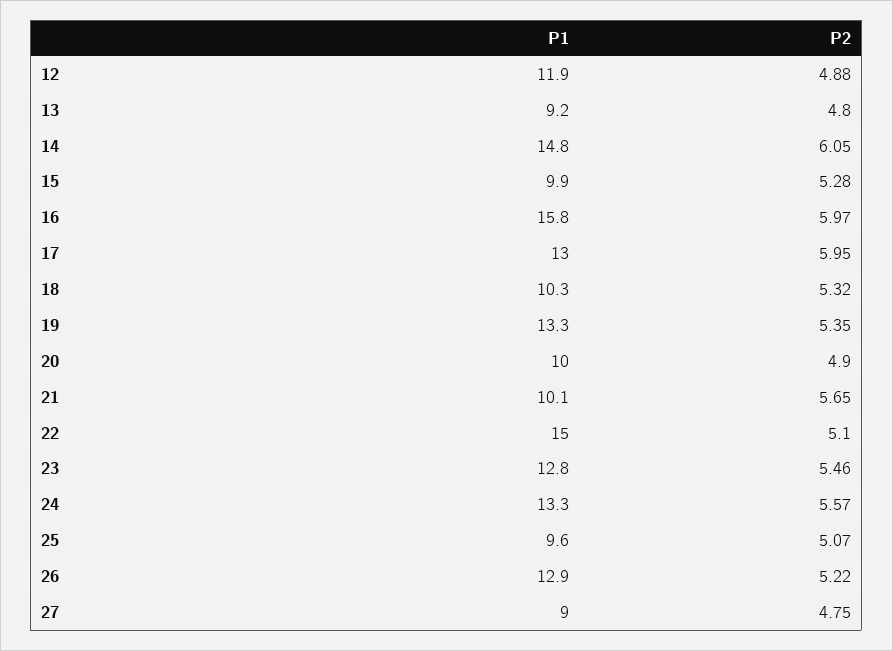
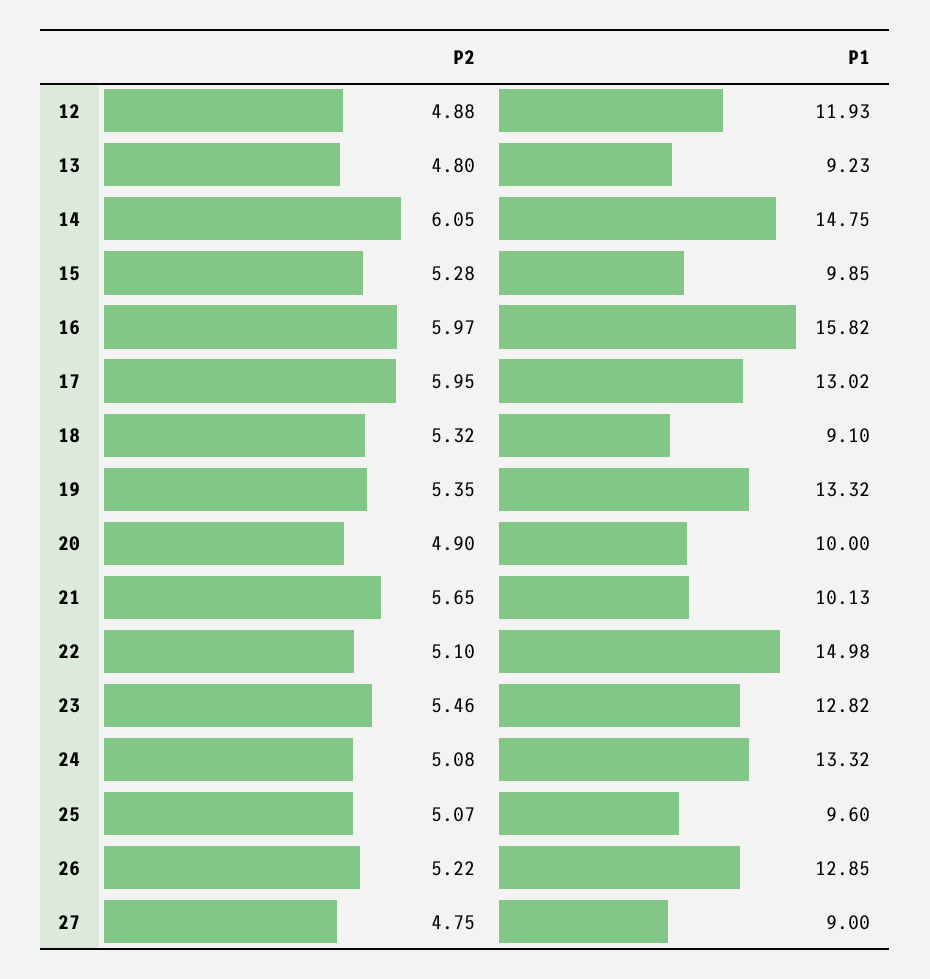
  {
    "P1": {
      "12": 11.93,
      "13": 9.23,
      "14": 14.75,
      "15": 9.85,
      "16": 15.82,
      "17": 13.02,
-     "18": 10.3,
+     "18": 9.1,
      "19": 13.32,
      "20": 10,
      "21": 10.13,
      "22": 14.98,
      "23": 12.82,
      "24": 13.32,
      "25": 9.6,
      "26": 12.85,
      "27": 9
    },
    "P2": {
      "12": 4.88,
      "13": 4.8,
      "14": 6.05,
      "15": 5.28,
      "16": 5.97,
      "17": 5.95,
      "18": 5.32,
      "19": 5.35,
      "20": 4.9,
      "21": 5.65,
      "22": 5.1,
      "23": 5.46,
-     "24": 5.57,
+     "24": 5.08,
      "25": 5.07,
      "26": 5.22,
      "27": 4.75
    }
  }

